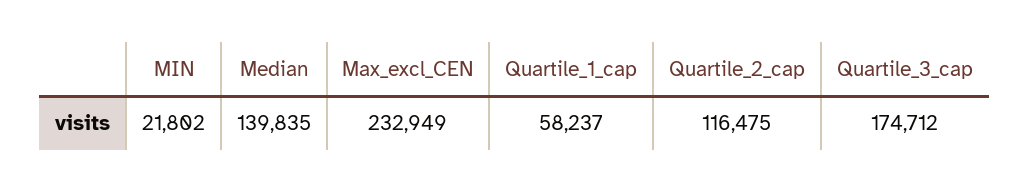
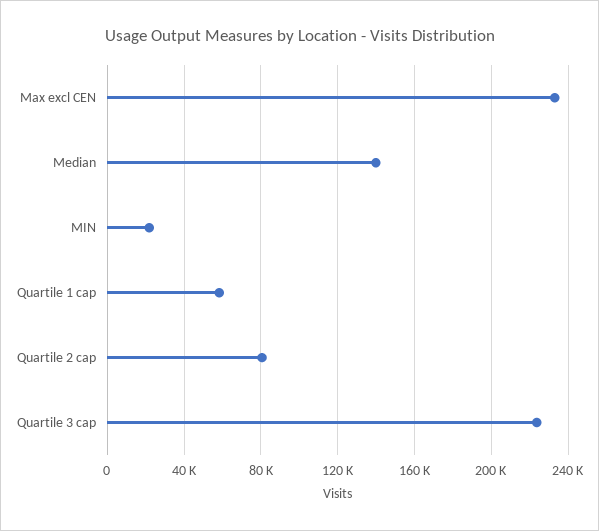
  {
    "MIN": 21802,
    "Median": 139835,
    "Max_excl_CEN": 232949,
    "Quartile_1_cap": 58237,
-   "Quartile_2_cap": 116475,
+   "Quartile_2_cap": 80000,
-   "Quartile_3_cap": 174712
+   "Quartile_3_cap": 225000
  }

